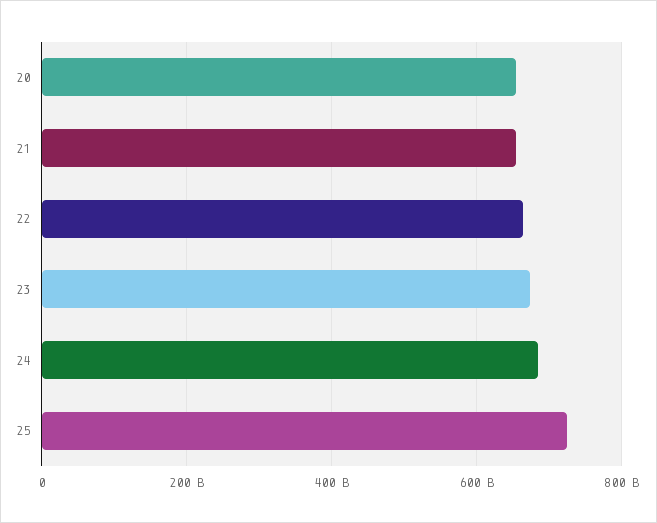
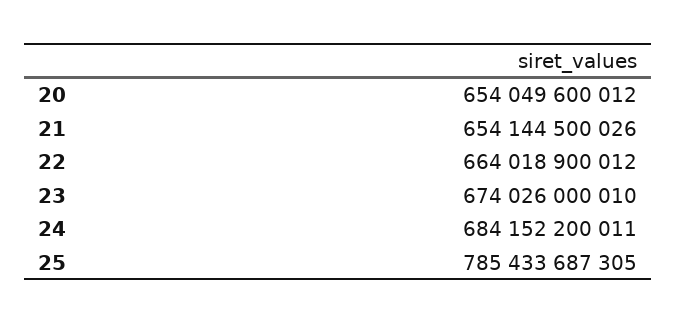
  {
    "20": 654049600012,
    "21": 654144500026,
    "22": 664018900012,
    "23": 674026000010,
    "24": 684152200011,
-   "25": 720000000000
+   "25": 785433687305
  }

